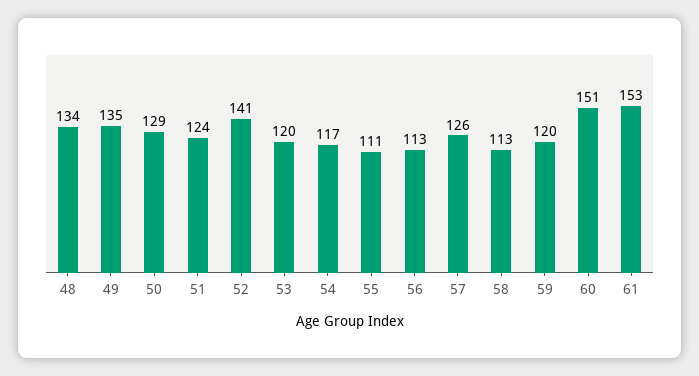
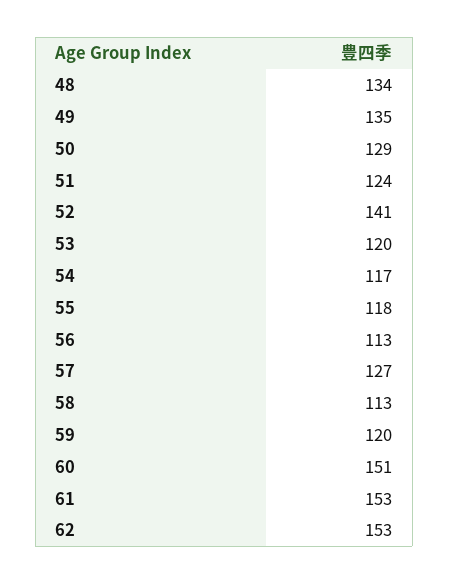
  {
    "48": 134,
    "49": 135,
    "50": 129,
    "51": 124,
    "52": 141,
    "53": 120,
    "54": 117,
-   "55": 111,
+   "55": 118,
    "56": 113,
-   "57": 126,
+   "57": 127,
    "58": 113,
    "59": 120,
    "60": 151,
-   "61": 153
+   "61": 153,
+   "62": 153
  }

